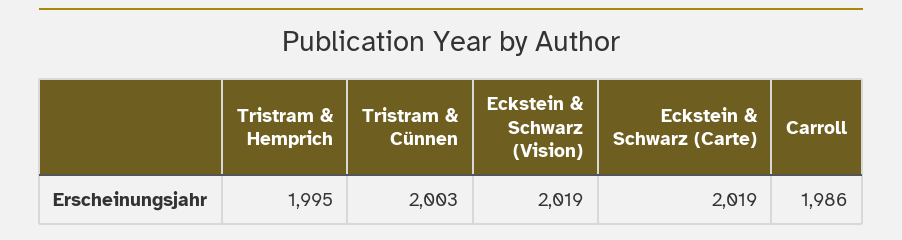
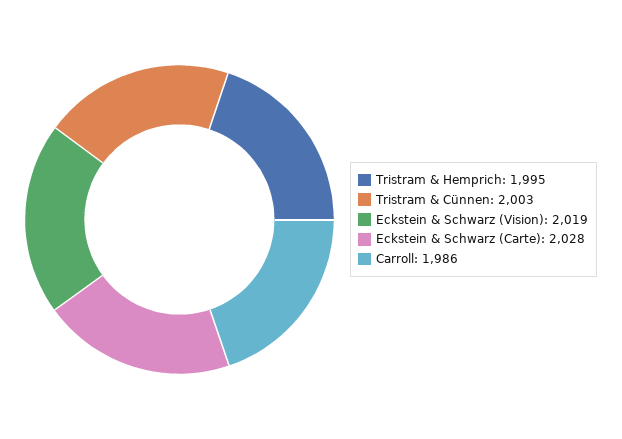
  {
    "Tristram & Hemprich": 1995,
    "Tristram & Cünnen": 2003,
    "Eckstein & Schwarz (Vision)": 2019,
-   "Eckstein & Schwarz (Carte)": 2019,
+   "Eckstein & Schwarz (Carte)": 2028,
    "Carroll": 1986
  }

